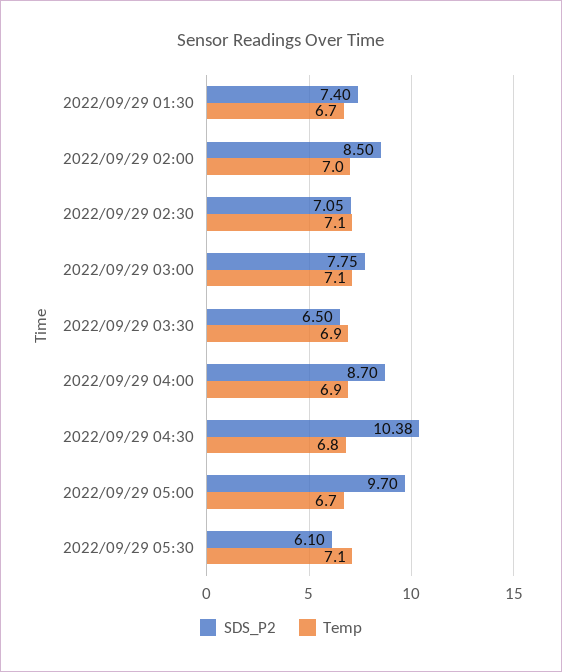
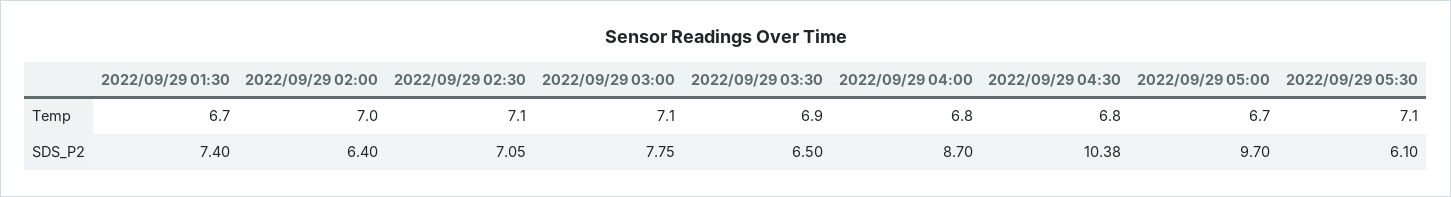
  {
    "SDS_P2": {
      "2022/09/29 01:30": 7.4,
-     "2022/09/29 02:00": 8.5,
+     "2022/09/29 02:00": 6.4,
      "2022/09/29 02:30": 7.05,
      "2022/09/29 03:00": 7.75,
      "2022/09/29 03:30": 6.5,
      "2022/09/29 04:00": 8.7,
      "2022/09/29 04:30": 10.38,
      "2022/09/29 05:00": 9.7,
      "2022/09/29 05:30": 6.1
    },
    "Temp": {
      "2022/09/29 01:30": 6.7,
      "2022/09/29 02:00": 7,
      "2022/09/29 02:30": 7.1,
      "2022/09/29 03:00": 7.1,
      "2022/09/29 03:30": 6.9,
-     "2022/09/29 04:00": 6.9,
+     "2022/09/29 04:00": 6.8,
      "2022/09/29 04:30": 6.8,
      "2022/09/29 05:00": 6.7,
      "2022/09/29 05:30": 7.1
    }
  }

